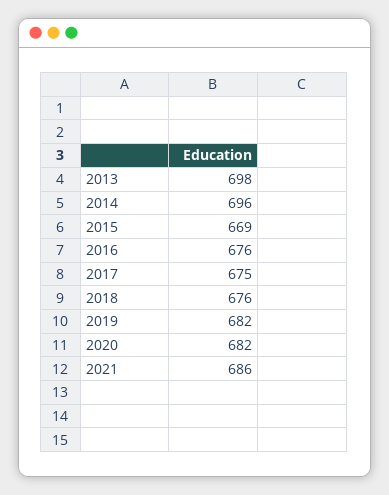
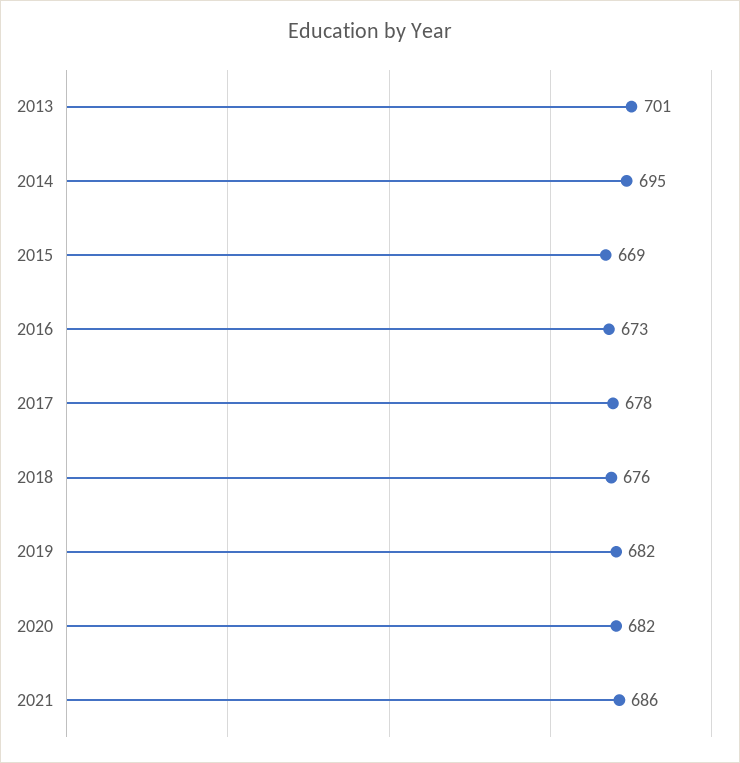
  {
-   "2013": 698,
+   "2013": 701,
-   "2014": 696,
+   "2014": 695,
    "2015": 669,
-   "2016": 676,
+   "2016": 673,
-   "2017": 675,
+   "2017": 678,
    "2018": 676,
    "2019": 682,
    "2020": 682,
    "2021": 686
  }

